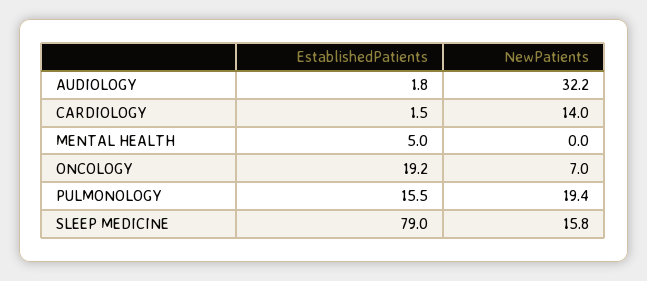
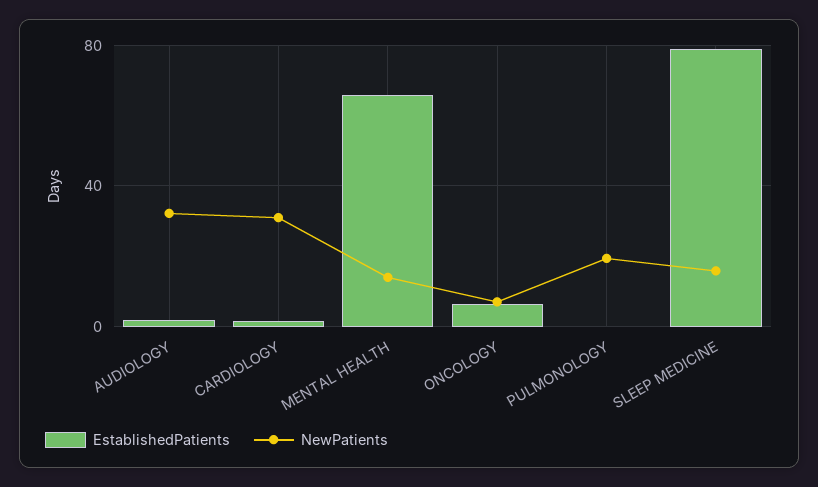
  {
    "EstablishedPatients": {
      "AUDIOLOGY": 1.8,
      "CARDIOLOGY": 1.5,
-     "MENTAL HEALTH": 5,
+     "MENTAL HEALTH": 65,
-     "ONCOLOGY": 19.2,
+     "ONCOLOGY": 5,
-     "PULMONOLOGY": 15.5,
+     "PULMONOLOGY": 0,
      "SLEEP MEDICINE": 79
    },
    "NewPatients": {
      "AUDIOLOGY": 32.2,
-     "CARDIOLOGY": 14,
+     "CARDIOLOGY": 30,
-     "MENTAL HEALTH": 0,
+     "MENTAL HEALTH": 15,
      "ONCOLOGY": 7,
      "PULMONOLOGY": 19.4,
      "SLEEP MEDICINE": 15.8
    }
  }

